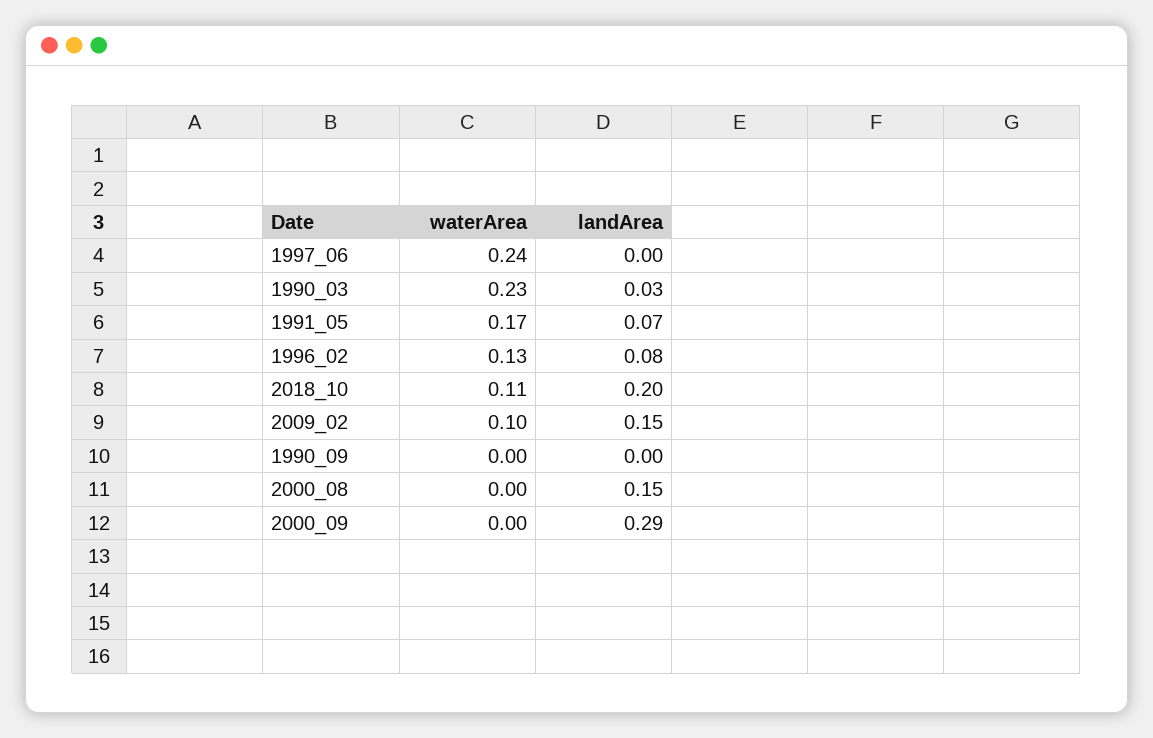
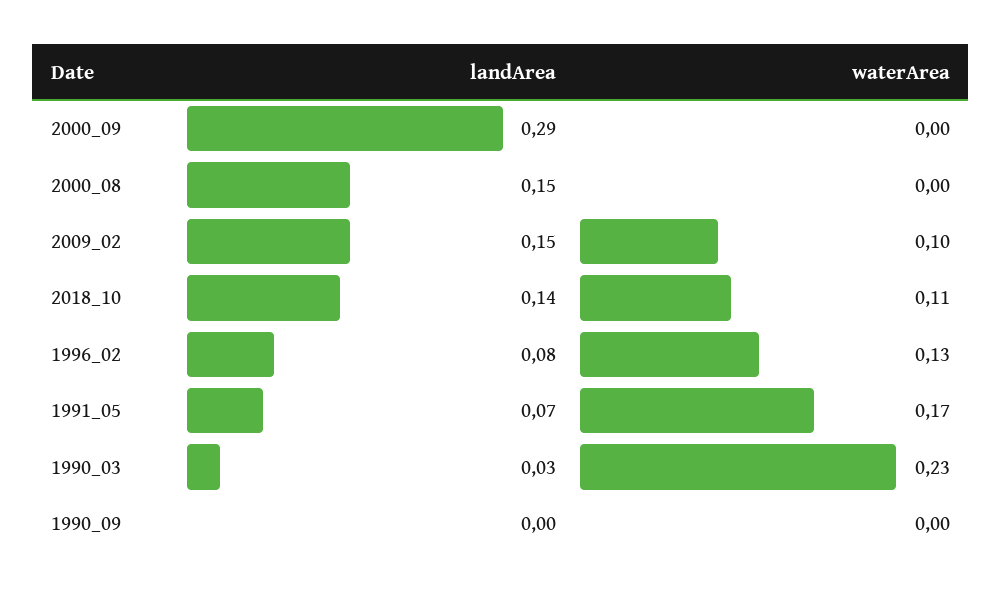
  {
    "waterArea": {
-     "1997_06": 0.24,
      "1990_03": 0.23,
      "1991_05": 0.17,
      "1996_02": 0.13,
      "2018_10": 0.11,
      "2009_02": 0.1,
      "1990_09": 0,
      "2000_08": 0,
      "2000_09": 0
    },
    "landArea": {
-     "1997_06": 0,
      "1990_03": 0.03,
      "1991_05": 0.07,
      "1996_02": 0.08,
-     "2018_10": 0.2,
+     "2018_10": 0.14,
      "2009_02": 0.15,
      "1990_09": 0,
      "2000_08": 0.15,
      "2000_09": 0.29
    }
  }

